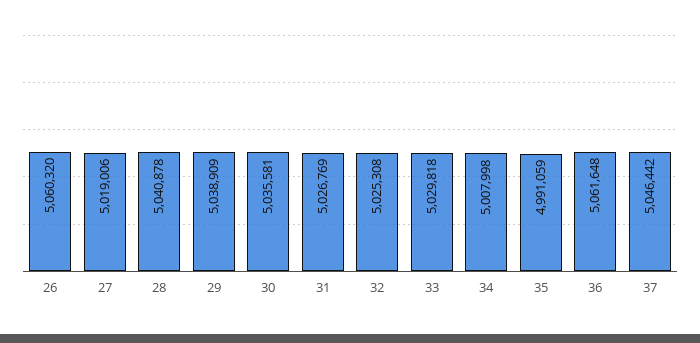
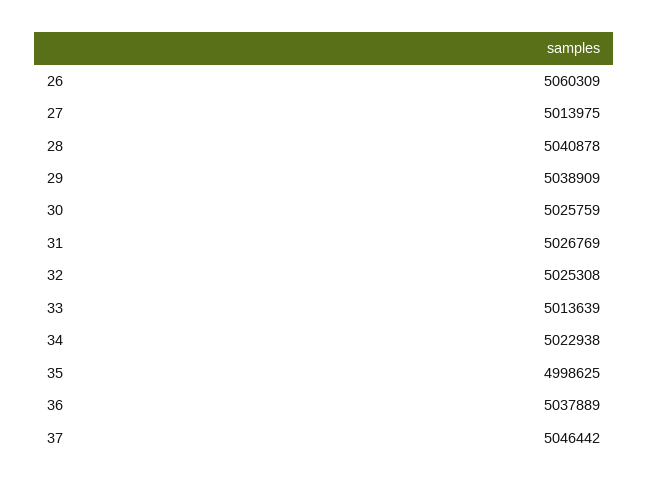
  {
-   "26": 5060320,
+   "26": 5060309,
-   "27": 5019006,
+   "27": 5013975,
    "28": 5040878,
    "29": 5038909,
-   "30": 5035581,
+   "30": 5025759,
    "31": 5026769,
    "32": 5025308,
-   "33": 5029818,
+   "33": 5013639,
-   "34": 5007998,
+   "34": 5022938,
-   "35": 4991059,
+   "35": 4998625,
-   "36": 5061648,
+   "36": 5037889,
    "37": 5046442
  }

